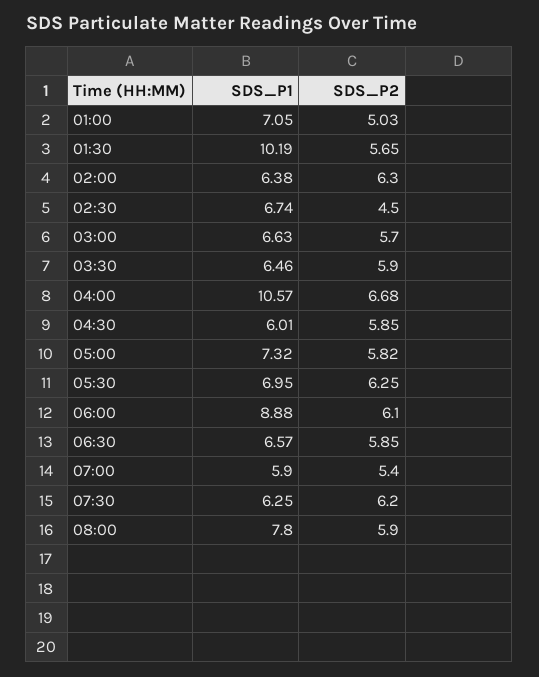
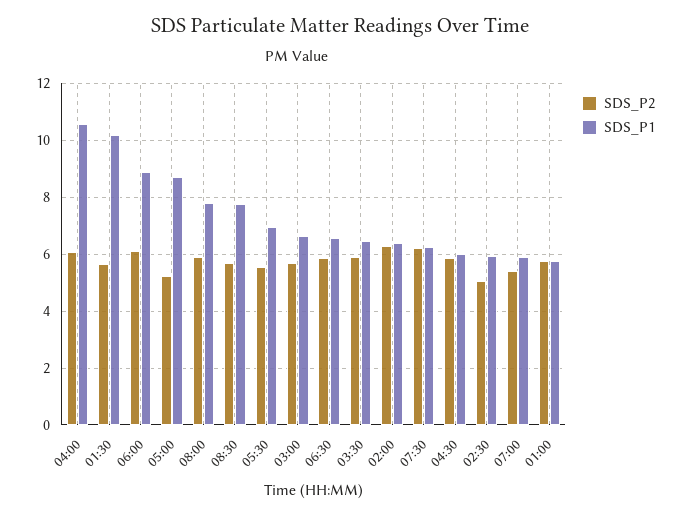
  {
    "SDS_P1": {
-     "01:00": 7.05,
+     "01:00": 5.75,
      "01:30": 10.19,
      "02:00": 6.38,
-     "02:30": 6.74,
+     "02:30": 6,
      "03:00": 6.63,
      "03:30": 6.46,
      "04:00": 10.57,
      "04:30": 6.01,
-     "05:00": 7.32,
+     "05:00": 8.75,
      "05:30": 6.95,
      "06:00": 8.88,
      "06:30": 6.57,
      "07:00": 5.9,
      "07:30": 6.25,
-     "08:00": 7.8
+     "08:00": 7.8,
+     "08:30": 7.75
    },
    "SDS_P2": {
-     "01:00": 5.03,
+     "01:00": 5.75,
      "01:30": 5.65,
      "02:00": 6.3,
-     "02:30": 4.5,
+     "02:30": 5,
      "03:00": 5.7,
      "03:30": 5.9,
-     "04:00": 6.68,
+     "04:00": 6,
      "04:30": 5.85,
-     "05:00": 5.82,
+     "05:00": 5.25,
-     "05:30": 6.25,
+     "05:30": 5.5,
      "06:00": 6.1,
      "06:30": 5.85,
      "07:00": 5.4,
      "07:30": 6.2,
-     "08:00": 5.9
+     "08:00": 5.9,
+     "08:30": 5.75
    }
  }

